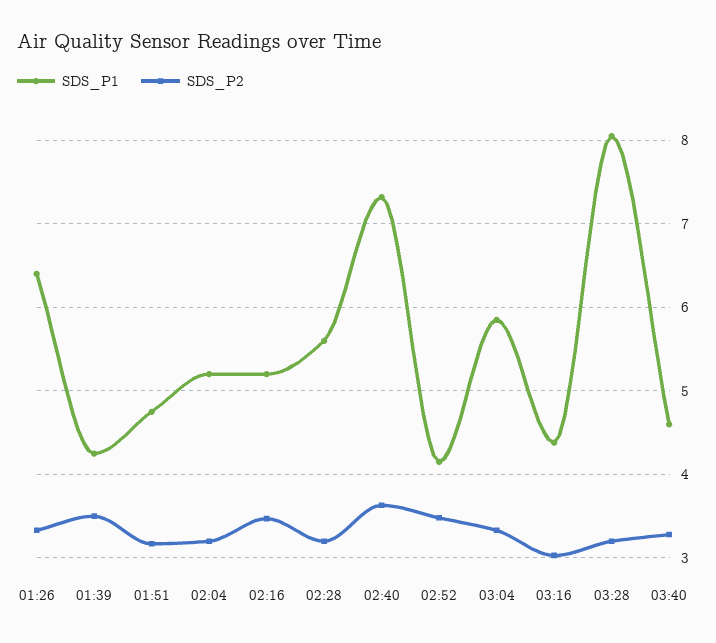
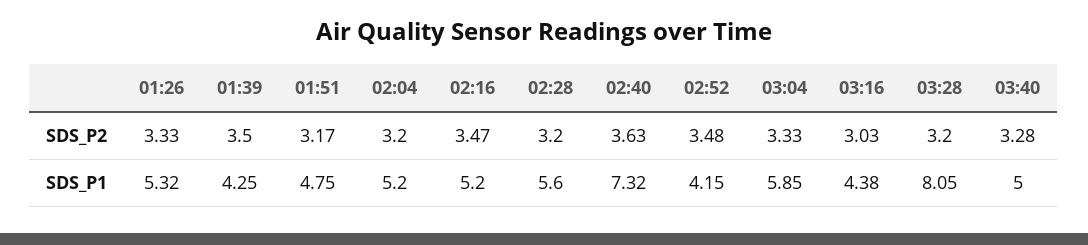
  {
    "SDS_P1": {
-     "01:26": 6.4,
+     "01:26": 5.32,
      "01:39": 4.25,
      "01:51": 4.75,
      "02:04": 5.2,
      "02:16": 5.2,
      "02:28": 5.6,
      "02:40": 7.32,
      "02:52": 4.15,
      "03:04": 5.85,
      "03:16": 4.38,
      "03:28": 8.05,
-     "03:40": 4.6
+     "03:40": 5
    },
    "SDS_P2": {
      "01:26": 3.33,
      "01:39": 3.5,
      "01:51": 3.17,
      "02:04": 3.2,
      "02:16": 3.47,
      "02:28": 3.2,
      "02:40": 3.63,
      "02:52": 3.48,
      "03:04": 3.33,
      "03:16": 3.03,
      "03:28": 3.2,
      "03:40": 3.28
    }
  }

